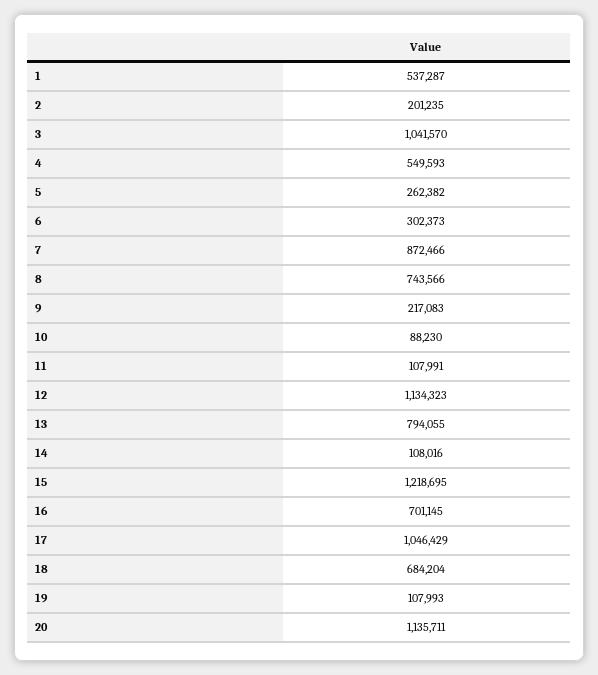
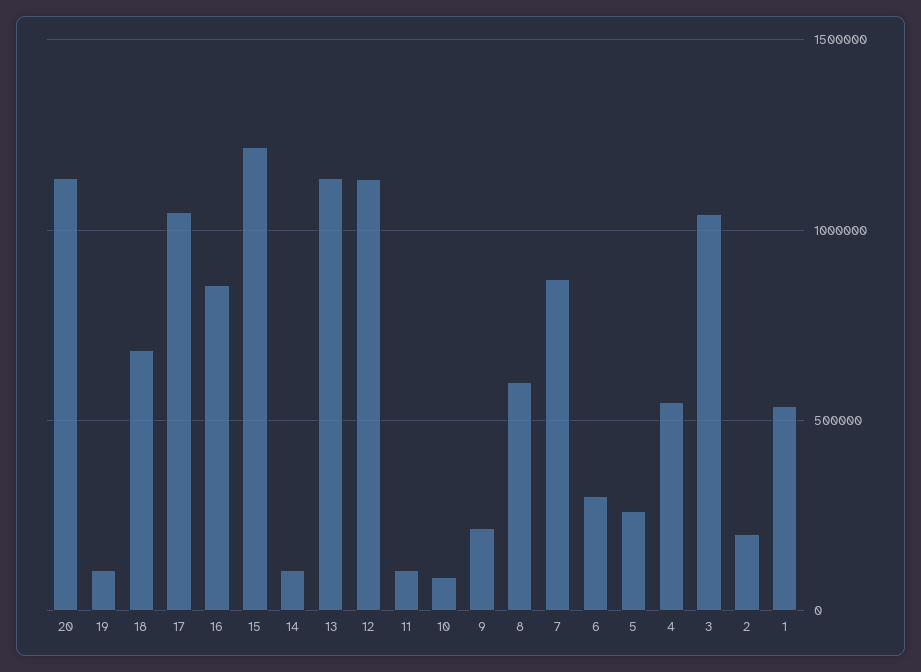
  {
    "1": 537287,
    "2": 201235,
    "3": 1041570,
    "4": 549593,
    "5": 262382,
    "6": 302373,
    "7": 872466,
-   "8": 743566,
+   "8": 600000,
    "9": 217083,
    "10": 88230,
    "11": 107991,
    "12": 1134323,
-   "13": 794055,
+   "13": 1150000,
    "14": 108016,
    "15": 1218695,
-   "16": 701145,
+   "16": 850000,
    "17": 1046429,
    "18": 684204,
    "19": 107993,
    "20": 1135711
  }

